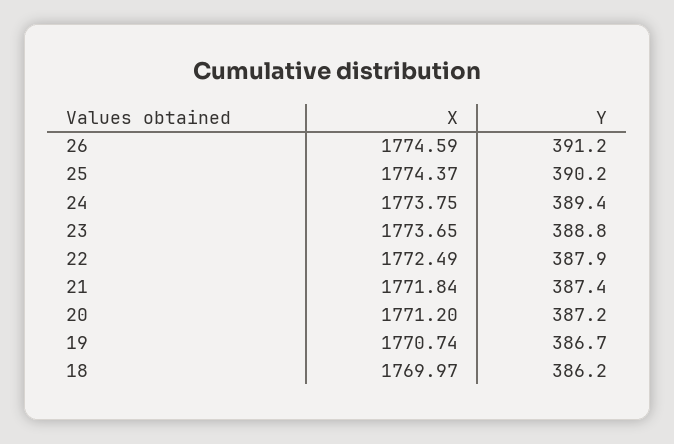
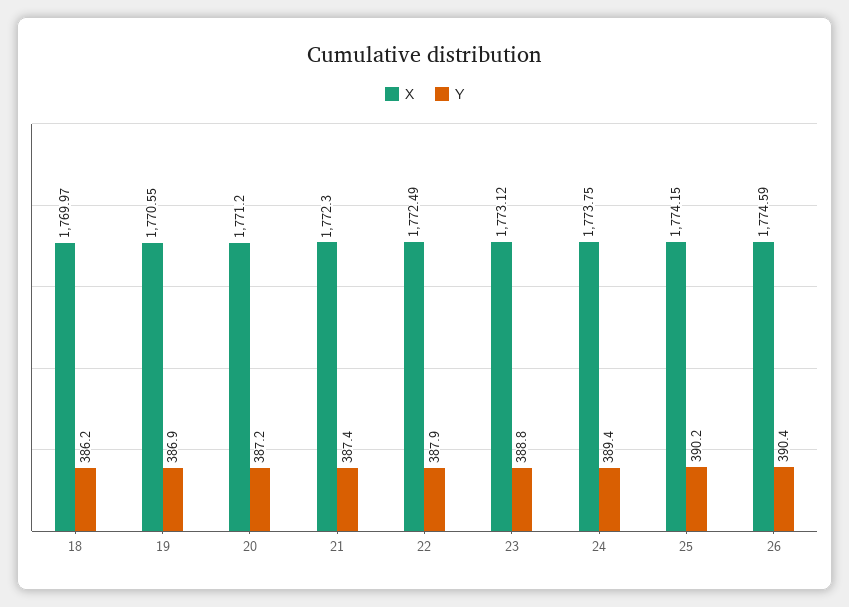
  {
    "X": {
      "26": 1774.59,
-     "25": 1774.37,
+     "25": 1774.15,
      "24": 1773.75,
-     "23": 1773.65,
+     "23": 1773.12,
      "22": 1772.49,
-     "21": 1771.84,
+     "21": 1772.3,
      "20": 1771.2,
-     "19": 1770.74,
+     "19": 1770.55,
      "18": 1769.97
    },
    "Y": {
-     "26": 391.2,
+     "26": 390.4,
      "25": 390.2,
      "24": 389.4,
      "23": 388.8,
      "22": 387.9,
      "21": 387.4,
      "20": 387.2,
-     "19": 386.7,
+     "19": 386.9,
      "18": 386.2
    }
  }

